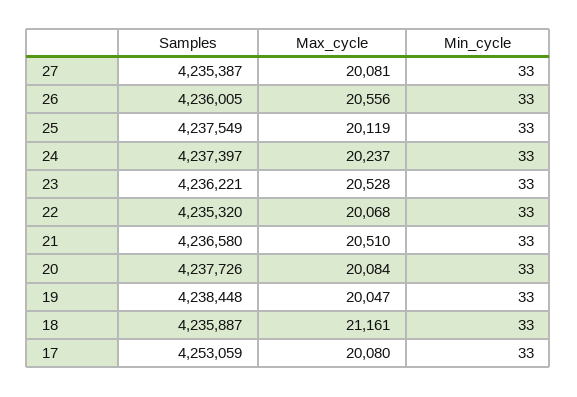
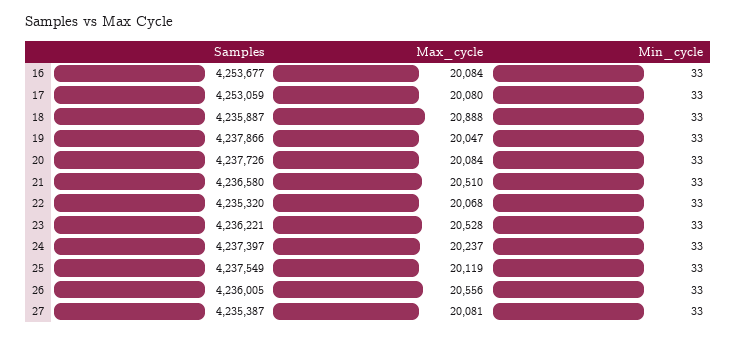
  {
    "Samples": {
      "27": 4235387,
      "26": 4236005,
      "25": 4237549,
      "24": 4237397,
      "23": 4236221,
      "22": 4235320,
      "21": 4236580,
      "20": 4237726,
-     "19": 4238448,
+     "19": 4237866,
      "18": 4235887,
-     "17": 4253059
+     "17": 4253059,
+     "16": 4253677
    },
    "Max_cycle": {
      "27": 20081,
      "26": 20556,
      "25": 20119,
      "24": 20237,
      "23": 20528,
      "22": 20068,
      "21": 20510,
      "20": 20084,
      "19": 20047,
-     "18": 21161,
+     "18": 20888,
-     "17": 20080
+     "17": 20080,
+     "16": 20084
    },
    "Min_cycle": {
      "27": 33,
      "26": 33,
      "25": 33,
      "24": 33,
      "23": 33,
      "22": 33,
      "21": 33,
      "20": 33,
      "19": 33,
      "18": 33,
-     "17": 33
+     "17": 33,
+     "16": 33
    }
  }

